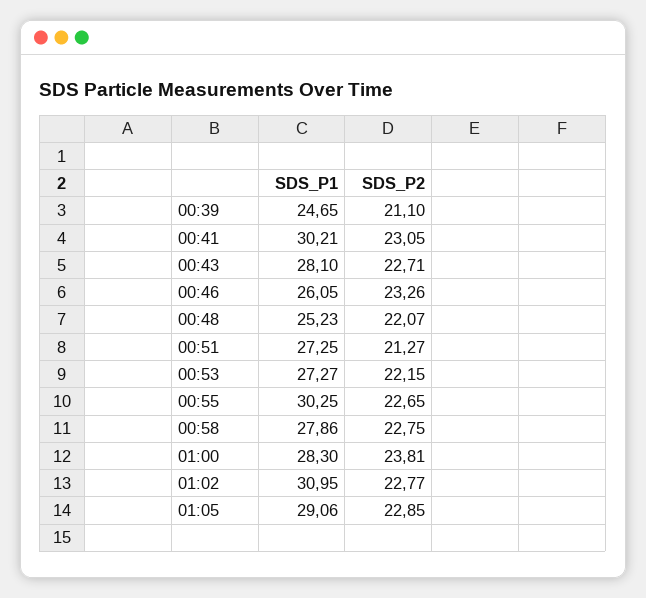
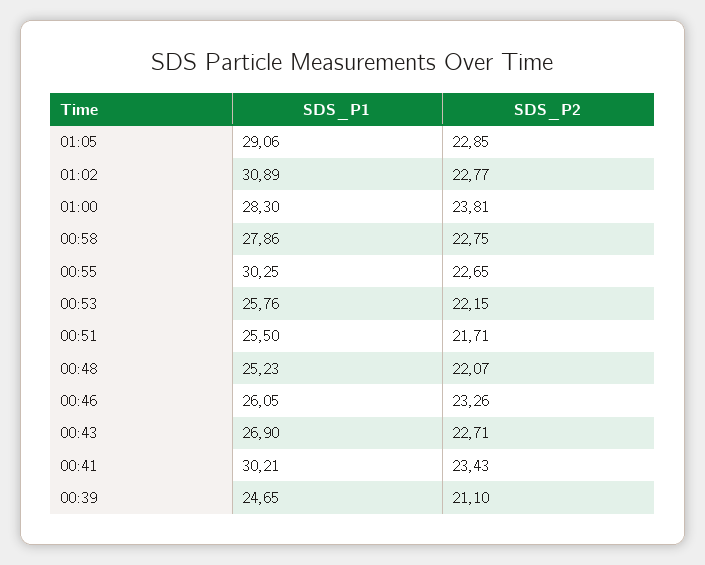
  {
    "SDS_P1": {
      "00:39": 24.65,
      "00:41": 30.21,
-     "00:43": 28.1,
+     "00:43": 26.9,
      "00:46": 26.05,
      "00:48": 25.23,
-     "00:51": 27.25,
+     "00:51": 25.5,
-     "00:53": 27.27,
+     "00:53": 25.76,
      "00:55": 30.25,
      "00:58": 27.86,
      "01:00": 28.3,
-     "01:02": 30.95,
+     "01:02": 30.89,
      "01:05": 29.06
    },
    "SDS_P2": {
      "00:39": 21.1,
-     "00:41": 23.05,
+     "00:41": 23.43,
      "00:43": 22.71,
      "00:46": 23.26,
      "00:48": 22.07,
-     "00:51": 21.27,
+     "00:51": 21.71,
      "00:53": 22.15,
      "00:55": 22.65,
      "00:58": 22.75,
      "01:00": 23.81,
      "01:02": 22.77,
      "01:05": 22.85
    }
  }

